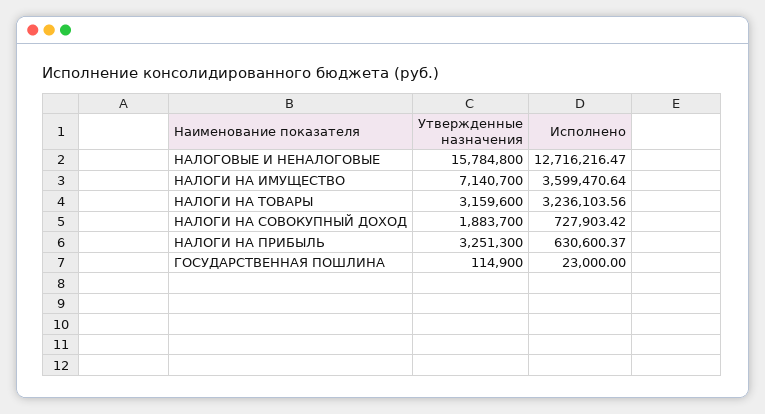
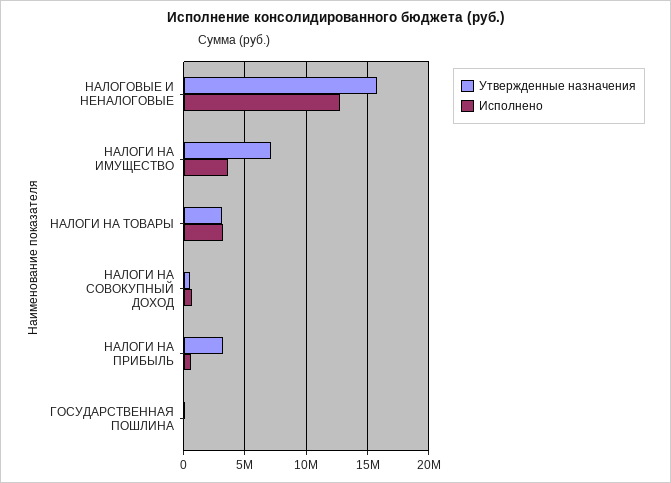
  {
    "Утвержденные назначения": {
      "НАЛОГОВЫЕ И НЕНАЛОГОВЫЕ": 15784800,
      "НАЛОГИ НА ИМУЩЕСТВО": 7140700,
      "НАЛОГИ НА ТОВАРЫ": 3159600,
-     "НАЛОГИ НА СОВОКУПНЫЙ ДОХОД": 1883700,
+     "НАЛОГИ НА СОВОКУПНЫЙ ДОХОД": 500000,
      "НАЛОГИ НА ПРИБЫЛЬ": 3251300,
      "ГОСУДАРСТВЕННАЯ ПОШЛИНА": 114900
    },
    "Исполнено": {
      "НАЛОГОВЫЕ И НЕНАЛОГОВЫЕ": 12716216.47,
      "НАЛОГИ НА ИМУЩЕСТВО": 3599470.64,
      "НАЛОГИ НА ТОВАРЫ": 3236103.56,
      "НАЛОГИ НА СОВОКУПНЫЙ ДОХОД": 727903.42,
      "НАЛОГИ НА ПРИБЫЛЬ": 630600.37,
      "ГОСУДАРСТВЕННАЯ ПОШЛИНА": 23000
    }
  }

